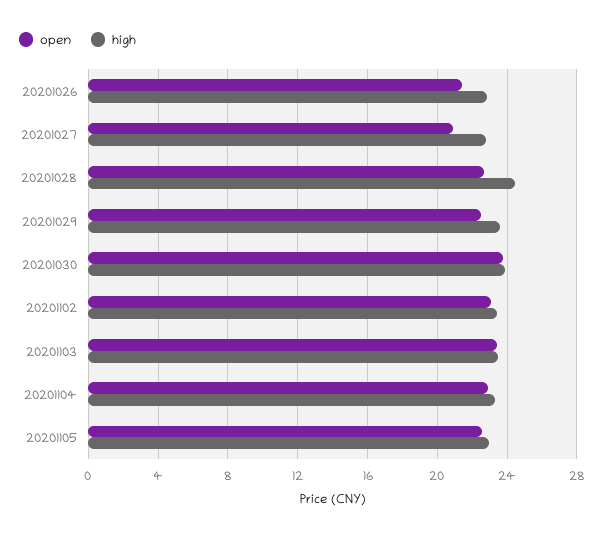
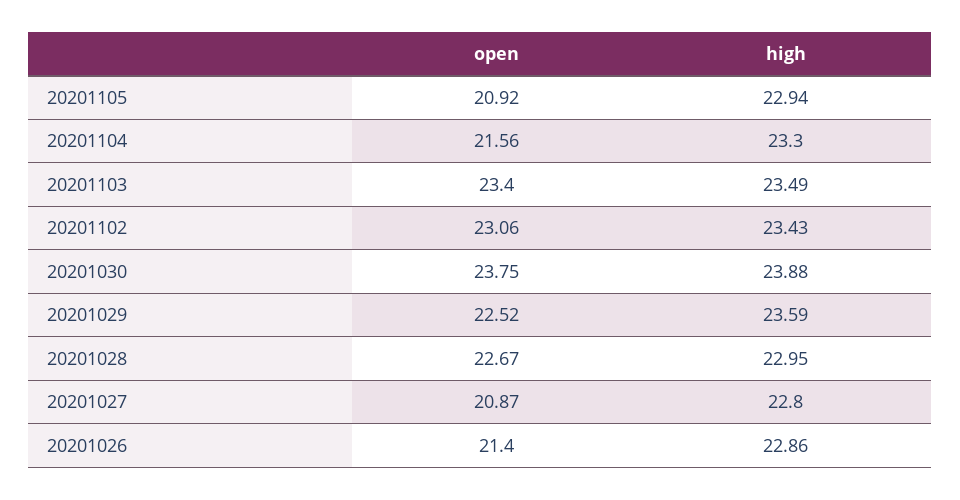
  {
    "open": {
      "20201026": 21.4,
      "20201027": 20.87,
      "20201028": 22.67,
      "20201029": 22.52,
      "20201030": 23.75,
      "20201102": 23.06,
      "20201103": 23.4,
-     "20201104": 23,
+     "20201104": 21.56,
-     "20201105": 22.5
+     "20201105": 20.92
    },
    "high": {
      "20201026": 22.86,
      "20201027": 22.8,
-     "20201028": 24.5,
+     "20201028": 22.95,
      "20201029": 23.59,
      "20201030": 23.88,
      "20201102": 23.43,
      "20201103": 23.49,
      "20201104": 23.3,
      "20201105": 22.94
    }
  }

